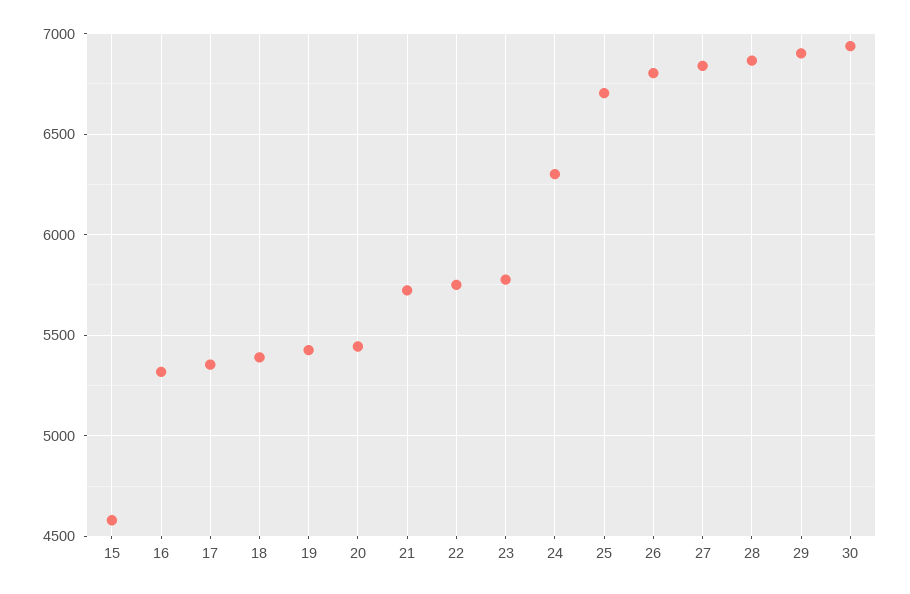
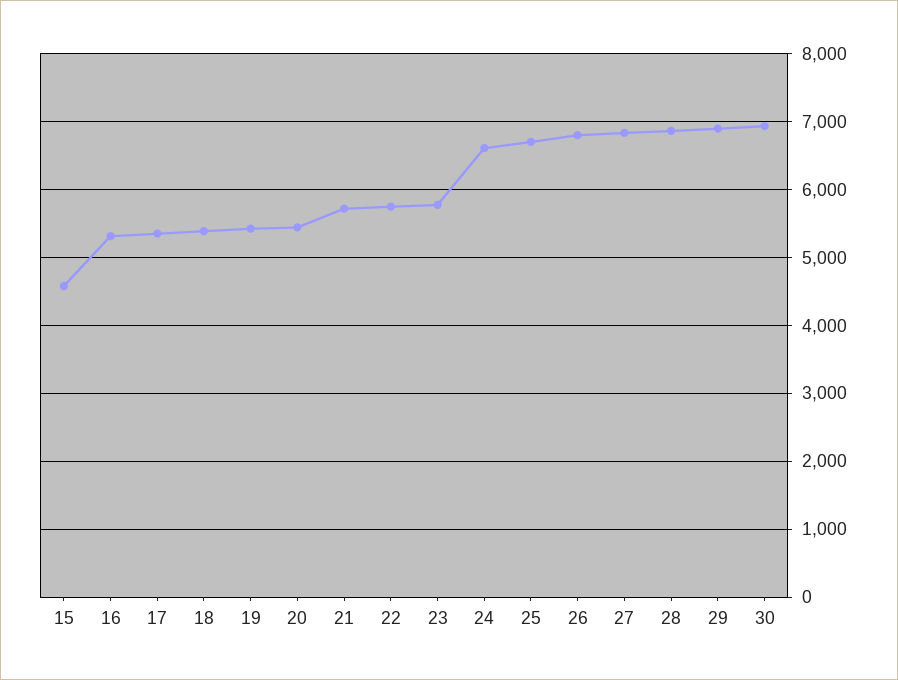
  {
    "15": 4600,
    "16": 5300,
    "17": 5350,
    "18": 5400,
    "19": 5450,
    "20": 5450,
    "21": 5700,
    "22": 5750,
    "23": 5800,
-   "24": 6300,
+   "24": 6600,
    "25": 6700,
    "26": 6800,
    "27": 6850,
    "28": 6850,
    "29": 6900,
    "30": 6950
  }

